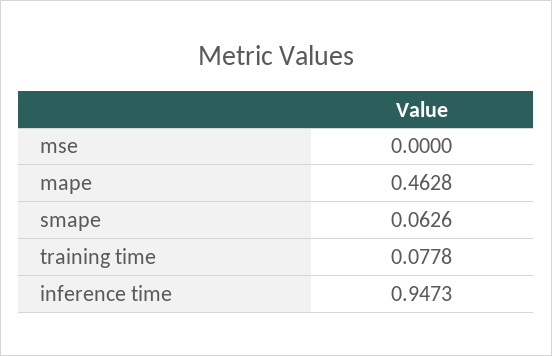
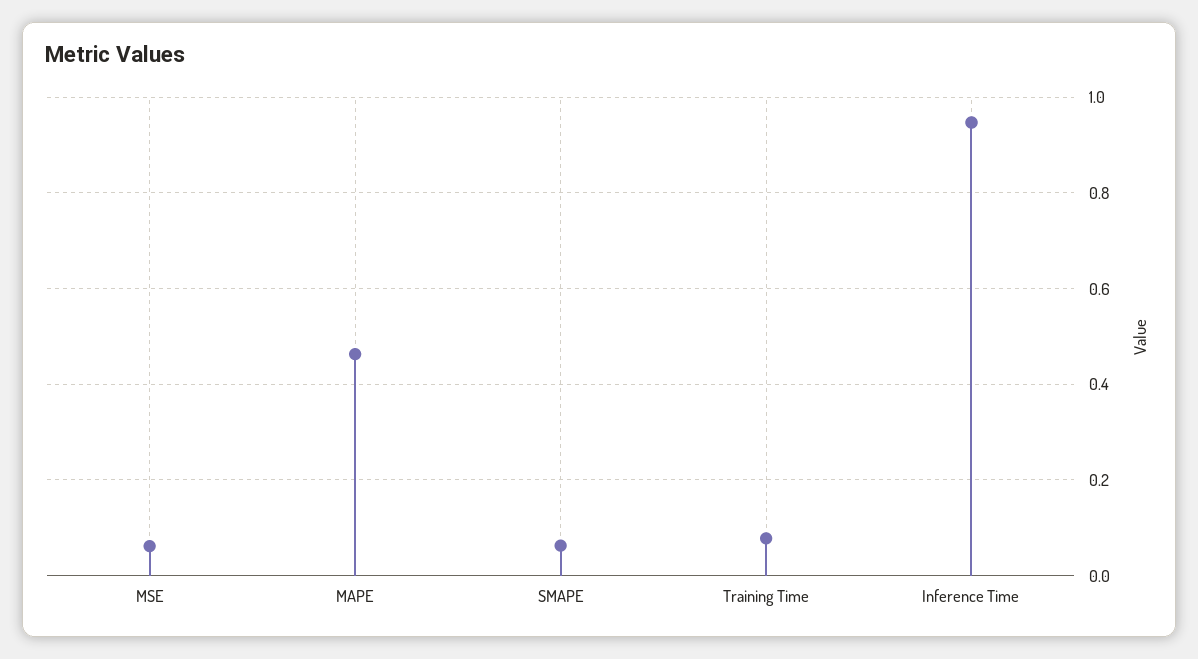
  {
-   "mse": 0,
+   "mse": 0.06,
    "mape": 0.4628,
    "smape": 0.0626,
    "training time": 0.0778,
    "inference time": 0.9473
  }

